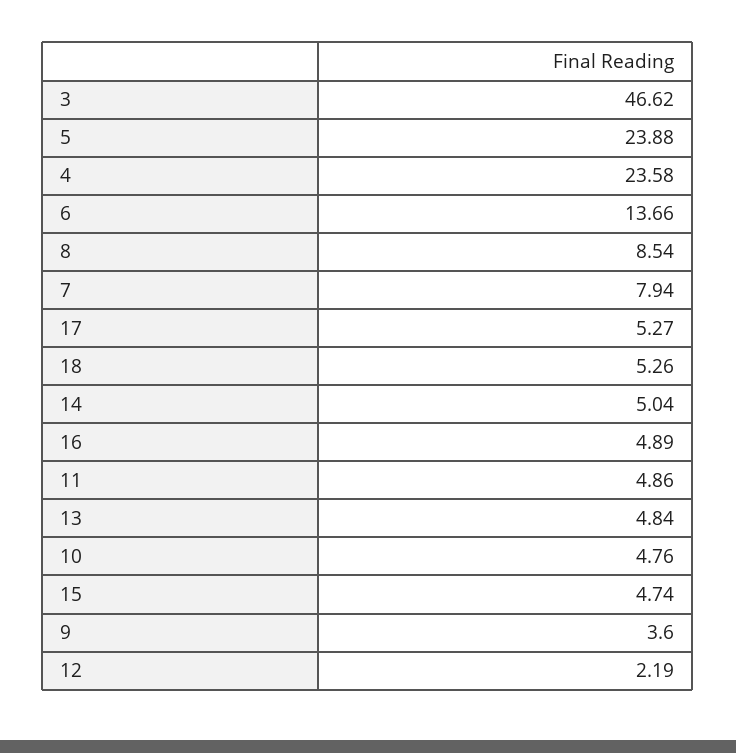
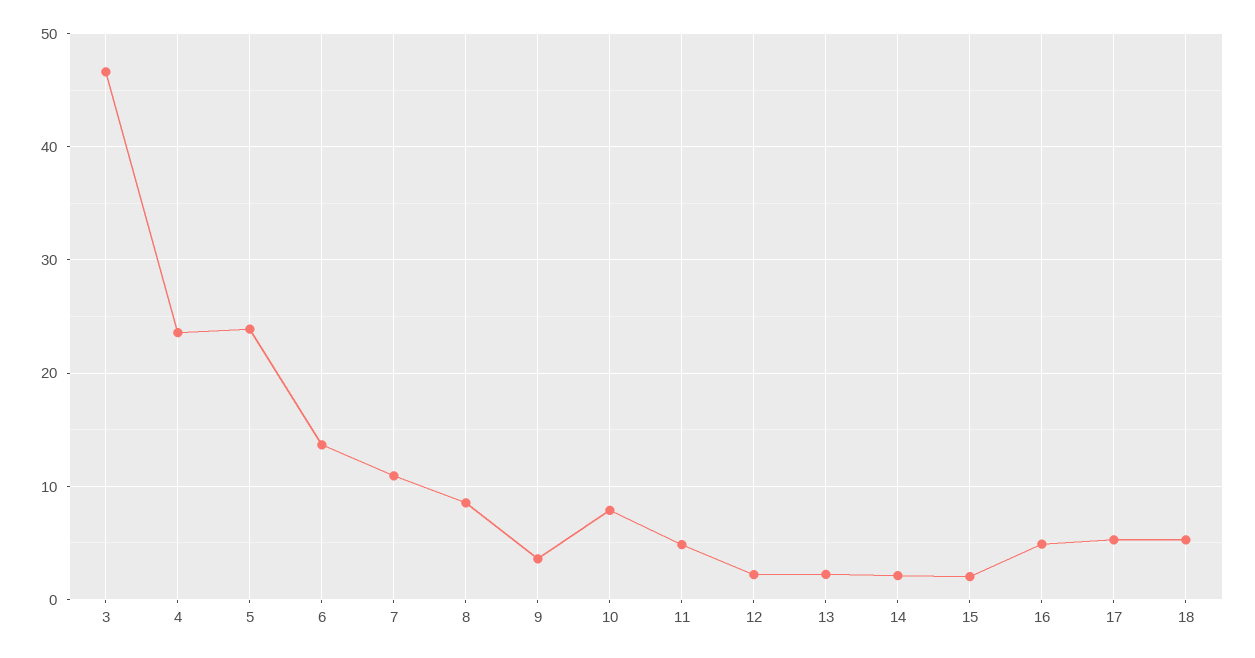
  {
    "3": 46.62,
    "5": 23.88,
    "4": 23.58,
    "6": 13.66,
    "8": 8.54,
-   "7": 7.94,
+   "7": 11,
    "17": 5.27,
    "18": 5.26,
-   "14": 5.04,
+   "14": 2,
    "16": 4.89,
    "11": 4.86,
-   "13": 4.84,
+   "13": 2,
-   "10": 4.76,
+   "10": 8,
-   "15": 4.74,
+   "15": 2,
    "9": 3.6,
    "12": 2.19
  }

